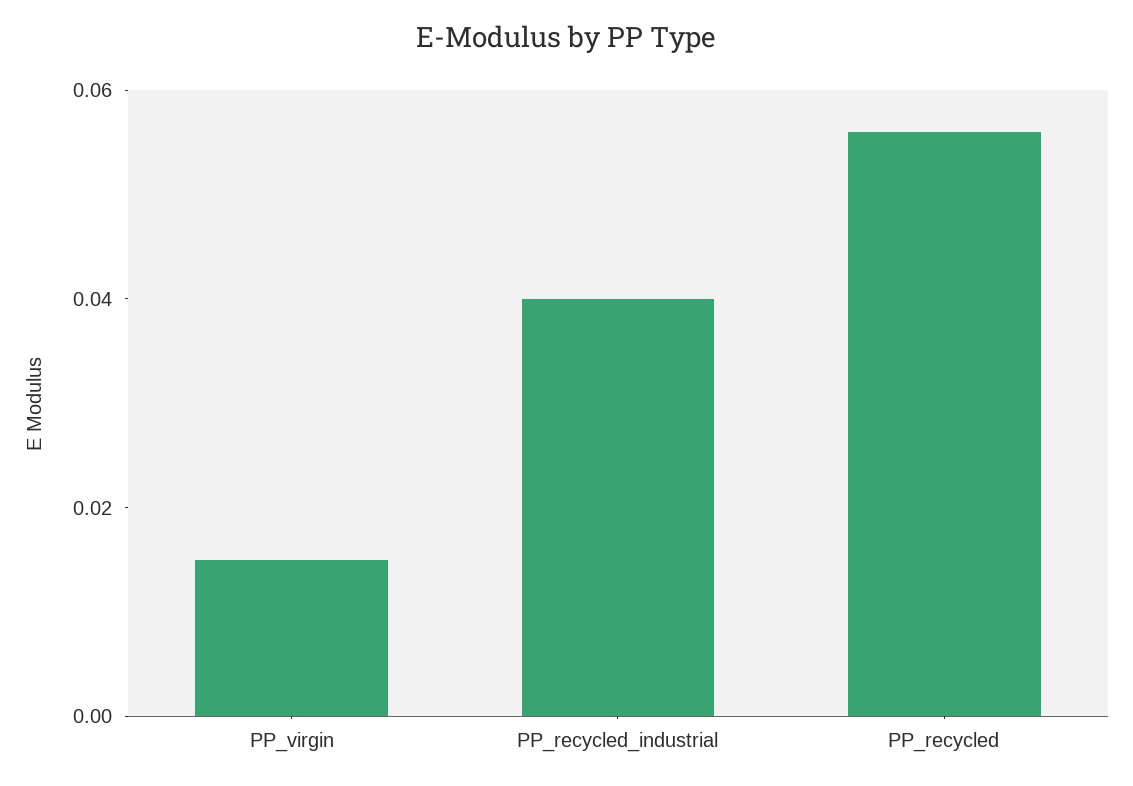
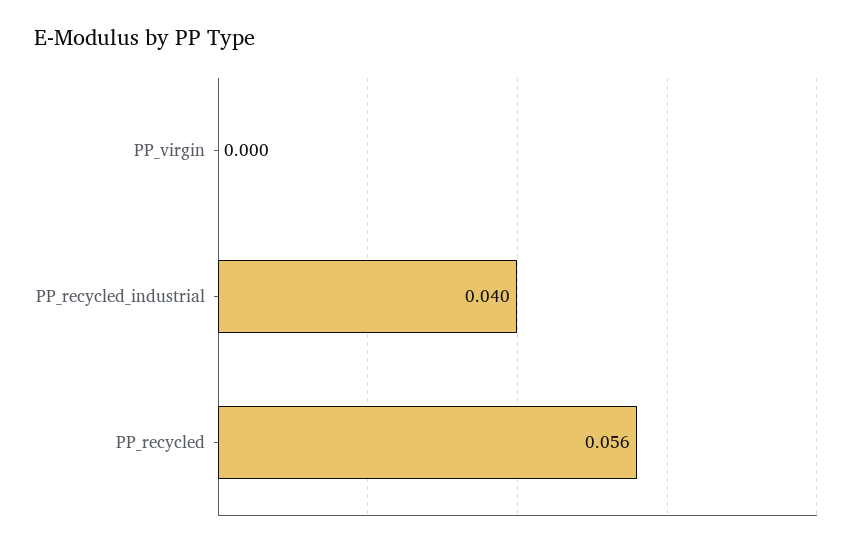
  {
-   "PP_virgin": 0.015,
+   "PP_virgin": 0,
    "PP_recycled_industrial": 0.04,
    "PP_recycled": 0.056
  }

